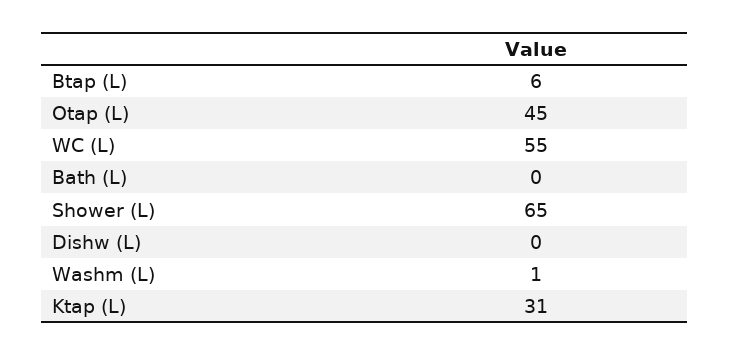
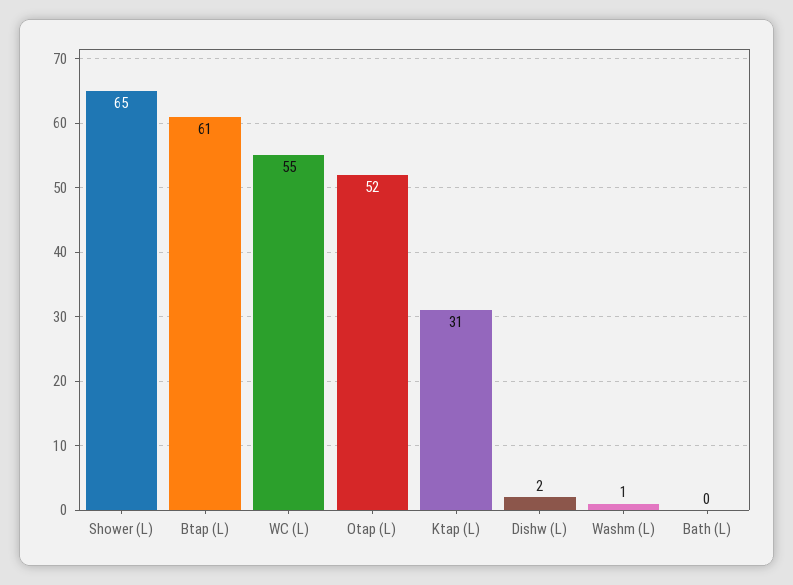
  {
-   "Btap (L)": 6,
+   "Btap (L)": 61,
-   "Otap (L)": 45,
+   "Otap (L)": 52,
    "WC (L)": 55,
    "Bath (L)": 0,
    "Shower (L)": 65,
-   "Dishw (L)": 0,
+   "Dishw (L)": 2,
    "Washm (L)": 1,
    "Ktap (L)": 31
  }

